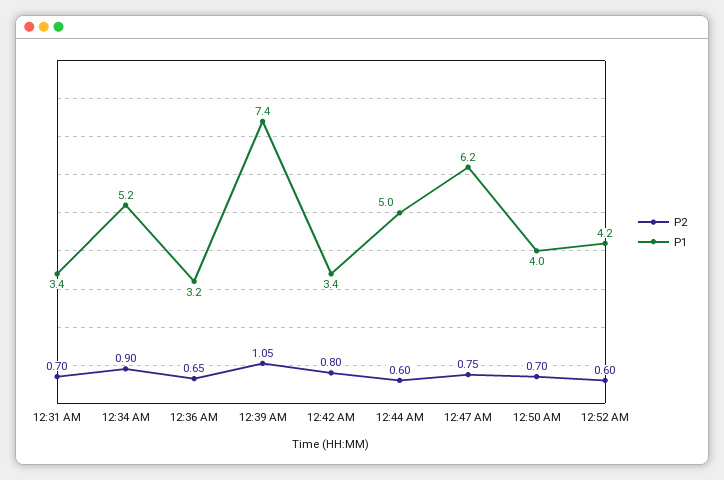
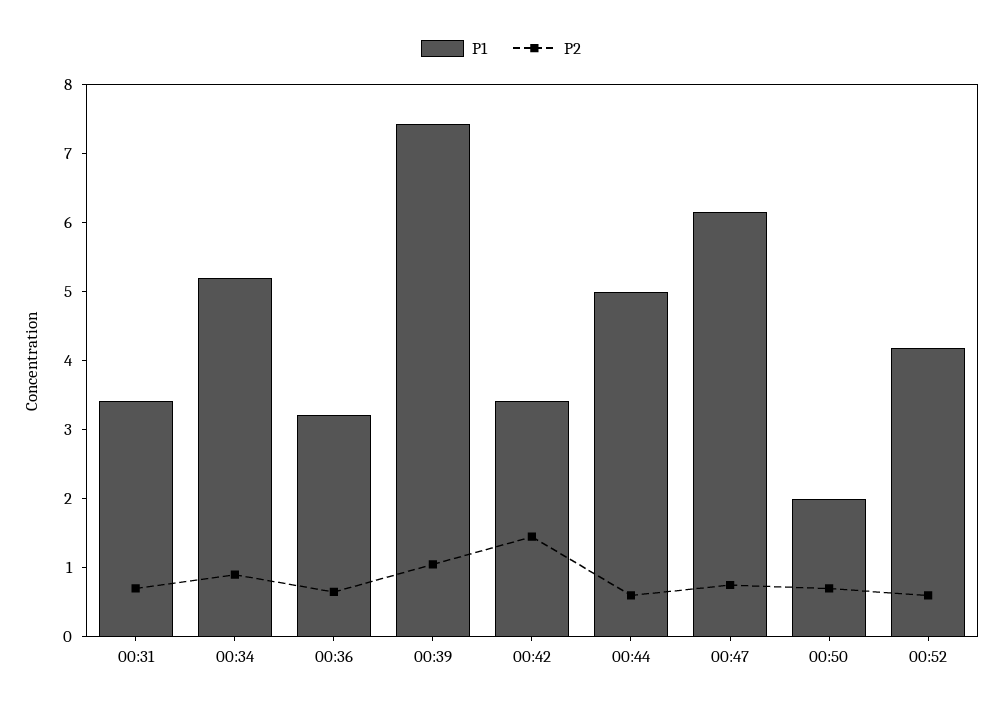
  {
    "P2": {
      "12:31 AM": 0.7,
      "12:34 AM": 0.9,
      "12:36 AM": 0.65,
      "12:39 AM": 1.05,
-     "12:42 AM": 0.8,
+     "12:42 AM": 1.4,
      "12:44 AM": 0.6,
      "12:47 AM": 0.75,
      "12:50 AM": 0.7,
      "12:52 AM": 0.6
    },
    "P1": {
      "12:31 AM": 3.4,
      "12:34 AM": 5.2,
      "12:36 AM": 3.2,
      "12:39 AM": 7.4,
      "12:42 AM": 3.4,
      "12:44 AM": 5,
      "12:47 AM": 6.2,
-     "12:50 AM": 4,
+     "12:50 AM": 2,
      "12:52 AM": 4.2
    }
  }

